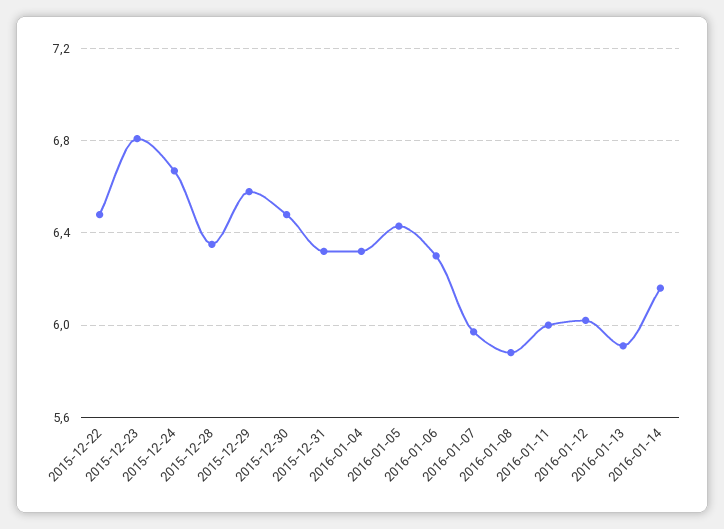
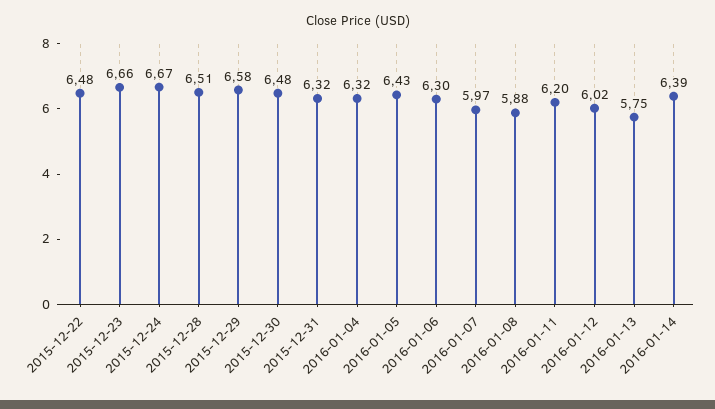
  {
    "2015-12-22": 6.48,
-   "2015-12-23": 6.8,
+   "2015-12-23": 6.66,
    "2015-12-24": 6.67,
-   "2015-12-28": 6.35,
+   "2015-12-28": 6.51,
    "2015-12-29": 6.58,
    "2015-12-30": 6.48,
    "2015-12-31": 6.32,
    "2016-01-04": 6.32,
    "2016-01-05": 6.43,
    "2016-01-06": 6.3,
    "2016-01-07": 5.97,
    "2016-01-08": 5.88,
-   "2016-01-11": 6,
+   "2016-01-11": 6.2,
    "2016-01-12": 6.02,
-   "2016-01-13": 5.9,
+   "2016-01-13": 5.75,
-   "2016-01-14": 6.15
+   "2016-01-14": 6.39
  }

